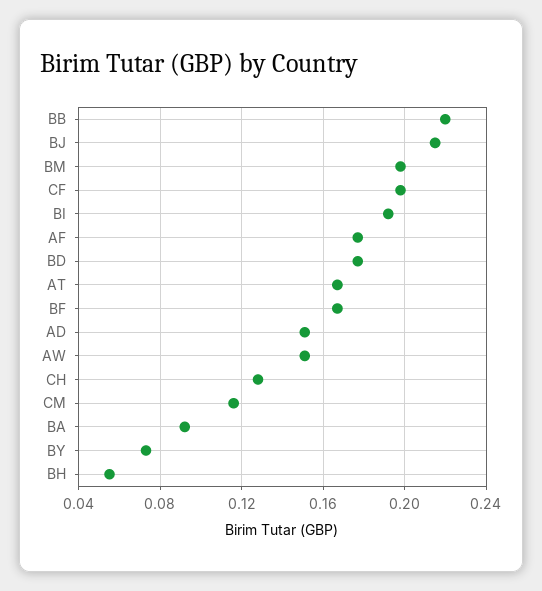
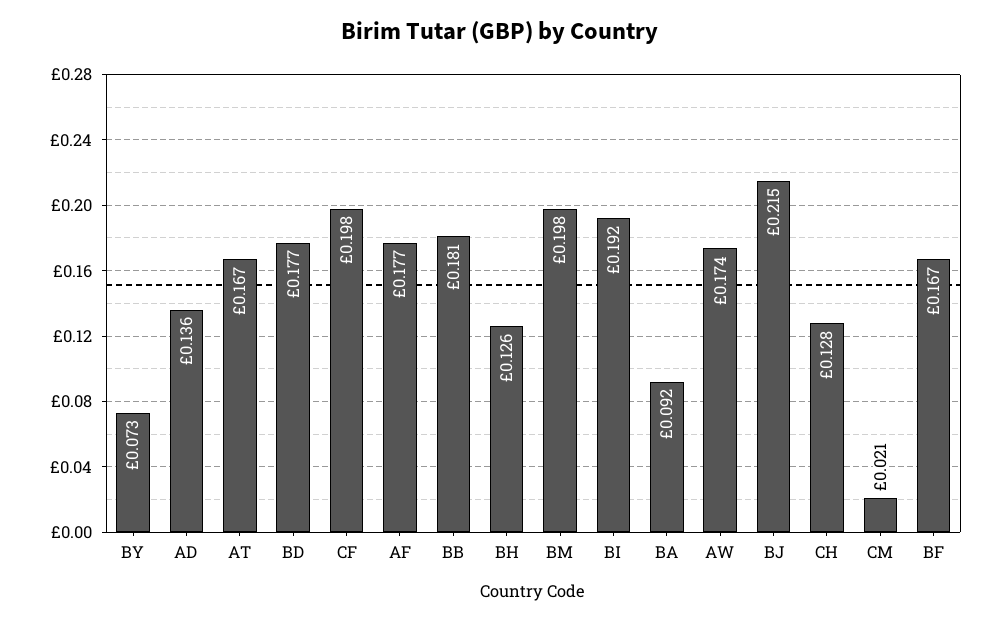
  {
-   "BB": 0.22,
+   "BB": 0.181,
    "BJ": 0.215,
    "BM": 0.198,
    "CF": 0.198,
    "BI": 0.192,
    "AF": 0.177,
    "BD": 0.177,
    "AT": 0.167,
    "BF": 0.167,
-   "AD": 0.15,
+   "AD": 0.136,
-   "AW": 0.15,
+   "AW": 0.174,
    "CH": 0.128,
-   "CM": 0.115,
+   "CM": 0.021,
    "BA": 0.092,
    "BY": 0.073,
-   "BH": 0.055
+   "BH": 0.126
  }

